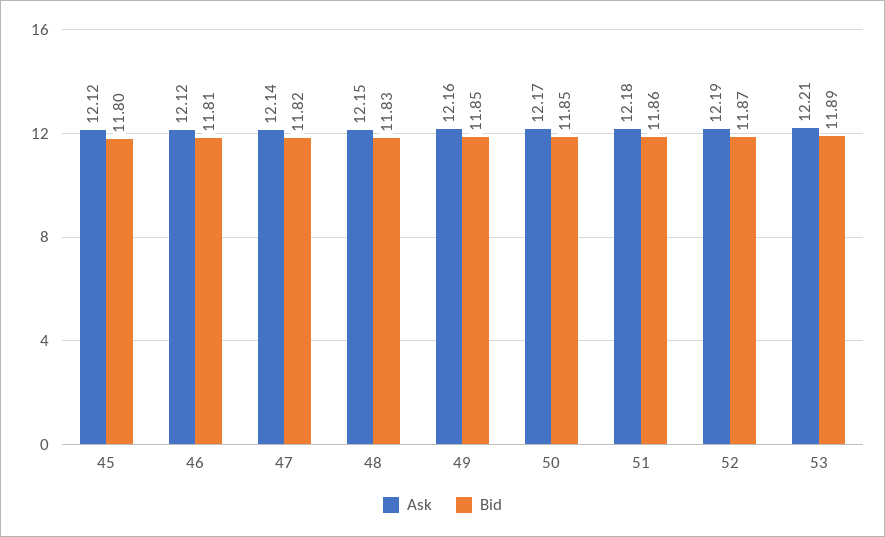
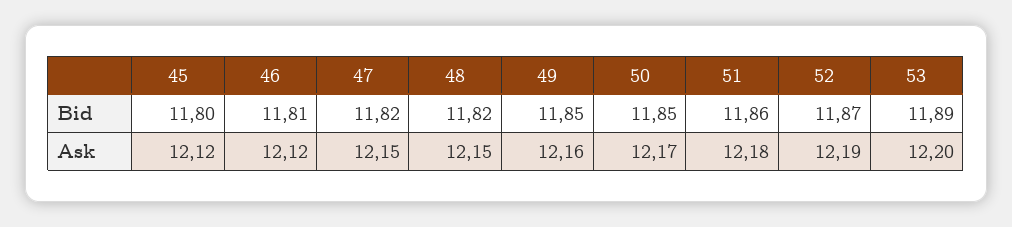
  {
    "Ask": {
      "45": 12.12,
      "46": 12.12,
-     "47": 12.14,
+     "47": 12.15,
      "48": 12.15,
      "49": 12.16,
      "50": 12.17,
      "51": 12.18,
      "52": 12.19,
-     "53": 12.21
+     "53": 12.2
    },
    "Bid": {
      "45": 11.8,
      "46": 11.81,
      "47": 11.82,
-     "48": 11.83,
+     "48": 11.82,
      "49": 11.85,
      "50": 11.85,
      "51": 11.86,
      "52": 11.87,
      "53": 11.89
    }
  }

